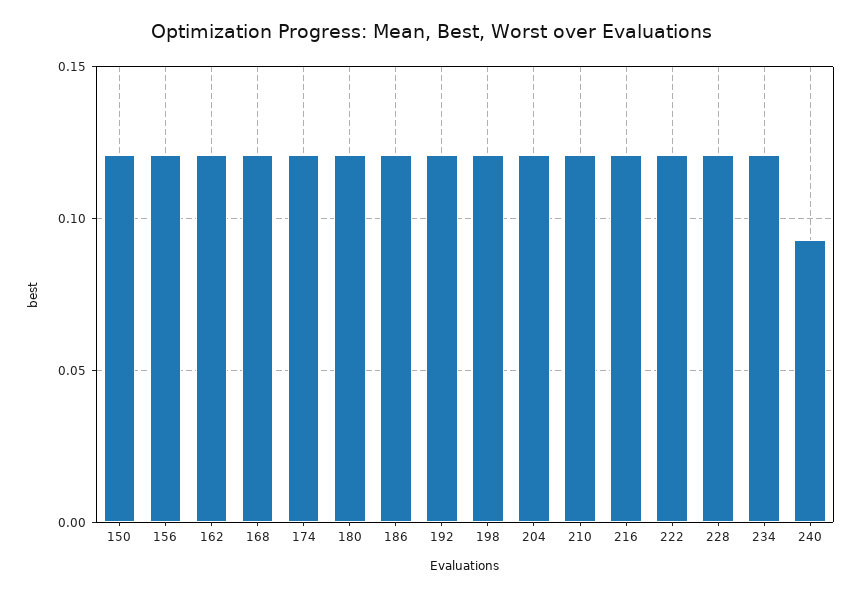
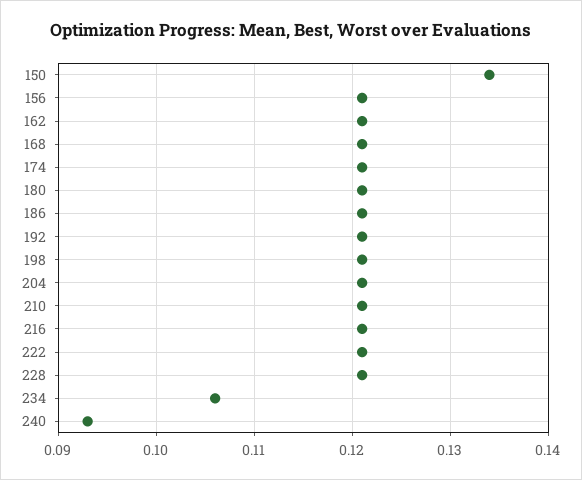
  {
-   "150": 0.12,
+   "150": 0.134,
    "156": 0.121,
    "162": 0.121,
    "168": 0.121,
    "174": 0.121,
    "180": 0.121,
    "186": 0.121,
    "192": 0.121,
    "198": 0.121,
    "204": 0.121,
    "210": 0.121,
    "216": 0.121,
    "222": 0.121,
    "228": 0.121,
-   "234": 0.12,
+   "234": 0.106,
    "240": 0.093
  }

